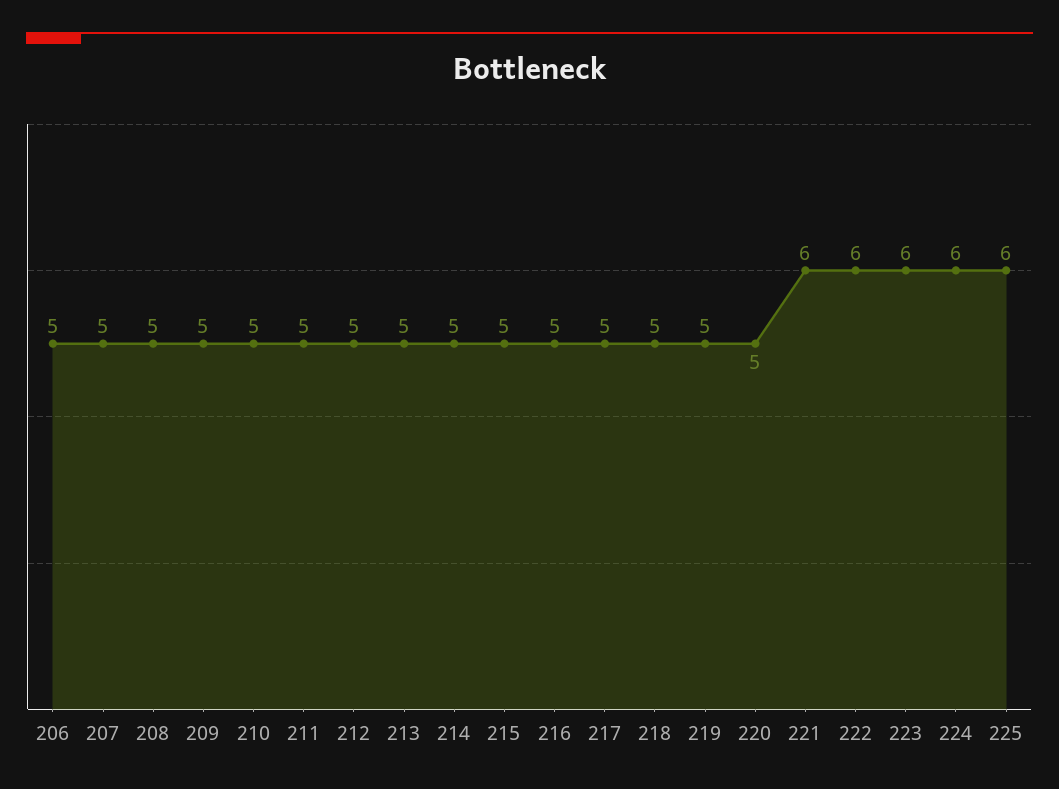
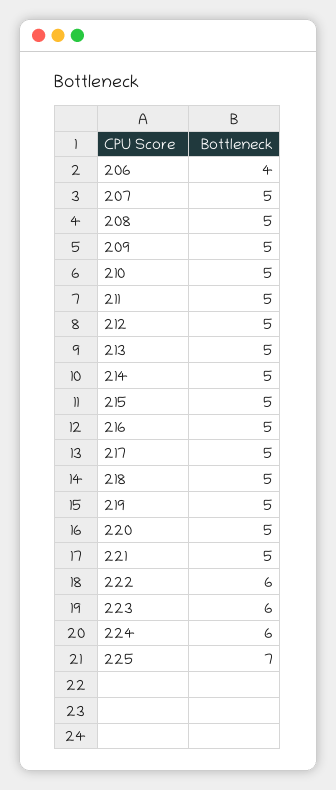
  {
-   "206": 5,
+   "206": 4,
    "207": 5,
    "208": 5,
    "209": 5,
    "210": 5,
    "211": 5,
    "212": 5,
    "213": 5,
    "214": 5,
    "215": 5,
    "216": 5,
    "217": 5,
    "218": 5,
    "219": 5,
    "220": 5,
-   "221": 6,
+   "221": 5,
    "222": 6,
    "223": 6,
    "224": 6,
-   "225": 6
+   "225": 7
  }

